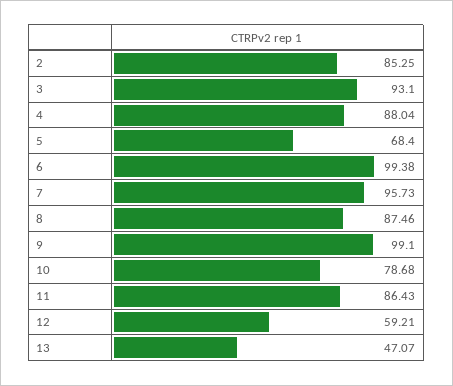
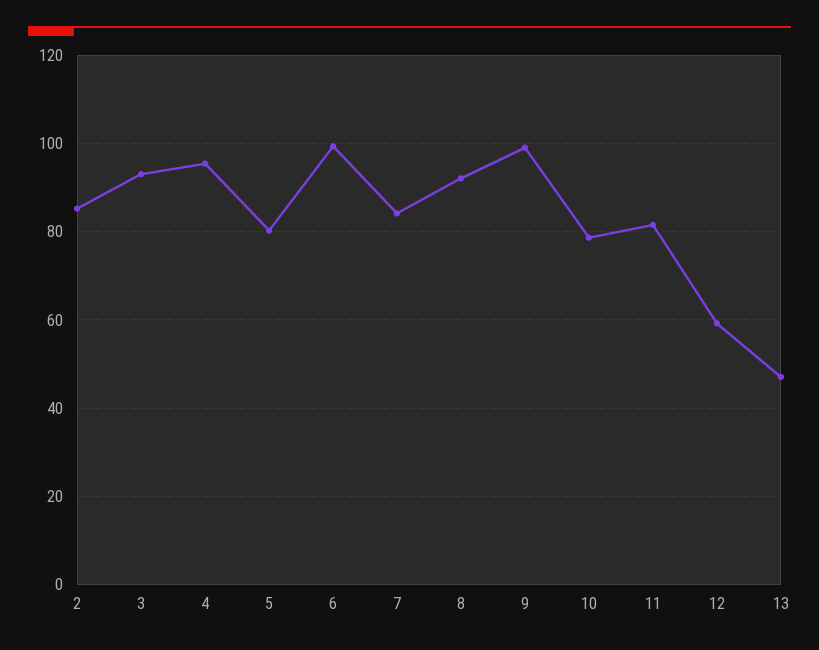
  {
    "2": 85.25,
    "3": 93.1,
-   "4": 88.04,
+   "4": 96,
-   "5": 68.4,
+   "5": 80,
    "6": 99.38,
-   "7": 95.73,
+   "7": 84,
-   "8": 87.46,
+   "8": 92,
    "9": 99.1,
    "10": 78.68,
-   "11": 86.43,
+   "11": 82,
    "12": 59.21,
    "13": 47.07
  }

